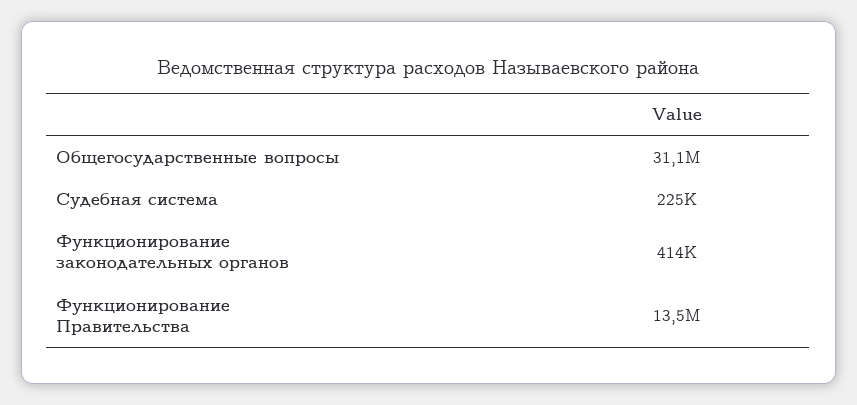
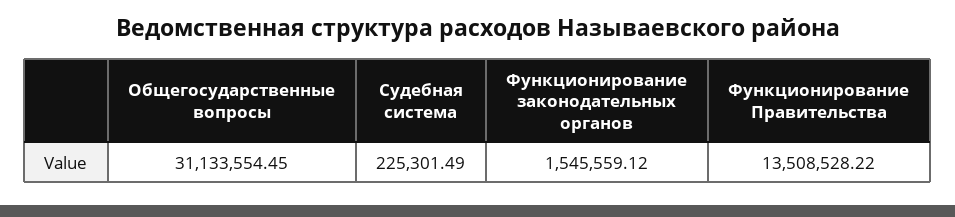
  {
    "Общегосударственные вопросы": 31133554.45,
    "Судебная система": 225301.49,
-   "Функционирование законодательных органов": 414000,
+   "Функционирование законодательных органов": 1545559.12,
    "Функционирование Правительства": 13508528.22
  }

